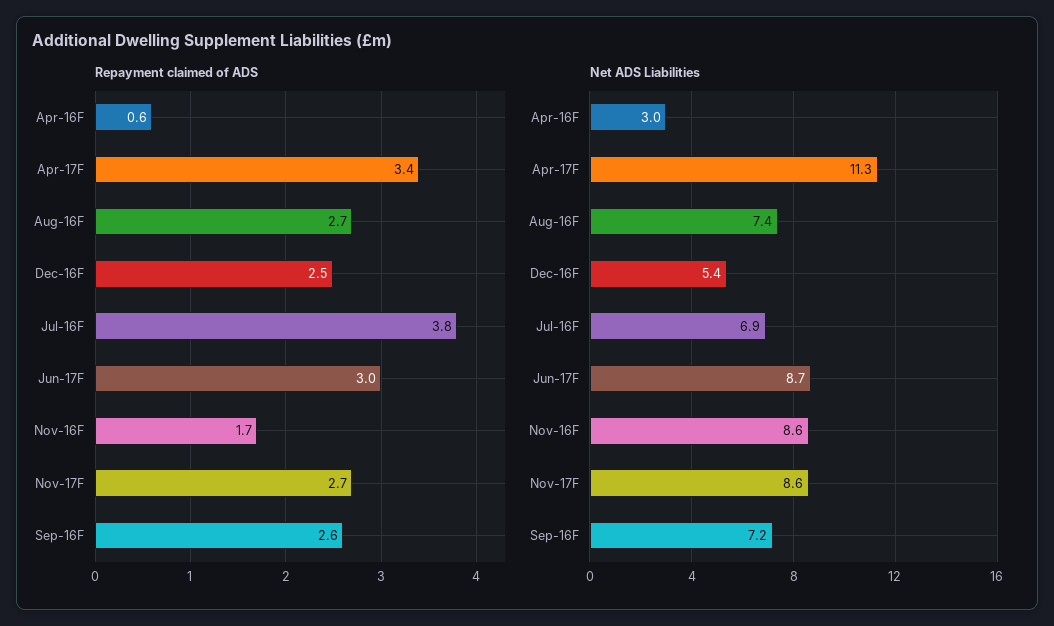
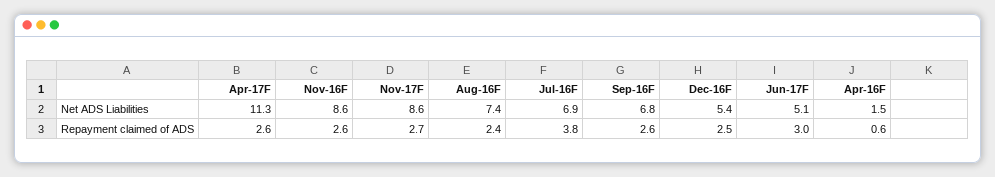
  {
    "Repayment claimed of ADS": {
      "Apr-16F": 0.6,
-     "Apr-17F": 3.4,
+     "Apr-17F": 2.6,
-     "Aug-16F": 2.7,
+     "Aug-16F": 2.4,
      "Dec-16F": 2.5,
      "Jul-16F": 3.8,
      "Jun-17F": 3,
-     "Nov-16F": 1.7,
+     "Nov-16F": 2.6,
      "Nov-17F": 2.7,
      "Sep-16F": 2.6
    },
    "Net ADS Liabilities": {
-     "Apr-16F": 3,
+     "Apr-16F": 1.5,
      "Apr-17F": 11.3,
      "Aug-16F": 7.4,
      "Dec-16F": 5.4,
      "Jul-16F": 6.9,
-     "Jun-17F": 8.7,
+     "Jun-17F": 5.1,
      "Nov-16F": 8.6,
      "Nov-17F": 8.6,
-     "Sep-16F": 7.2
+     "Sep-16F": 6.8
    }
  }

